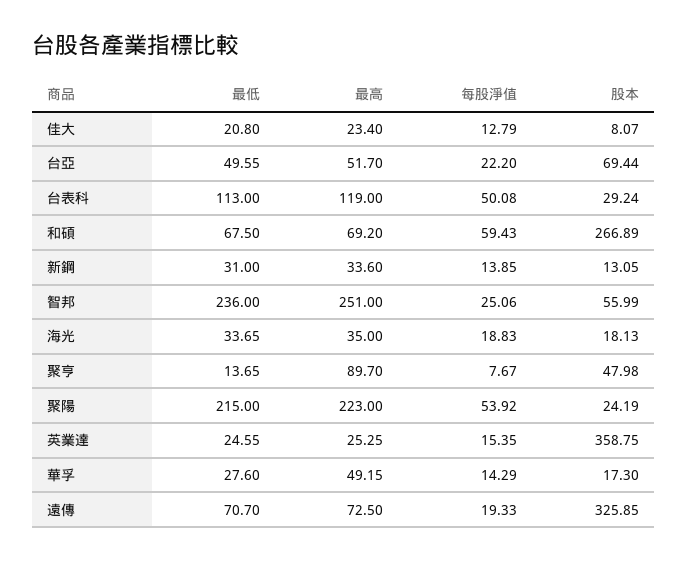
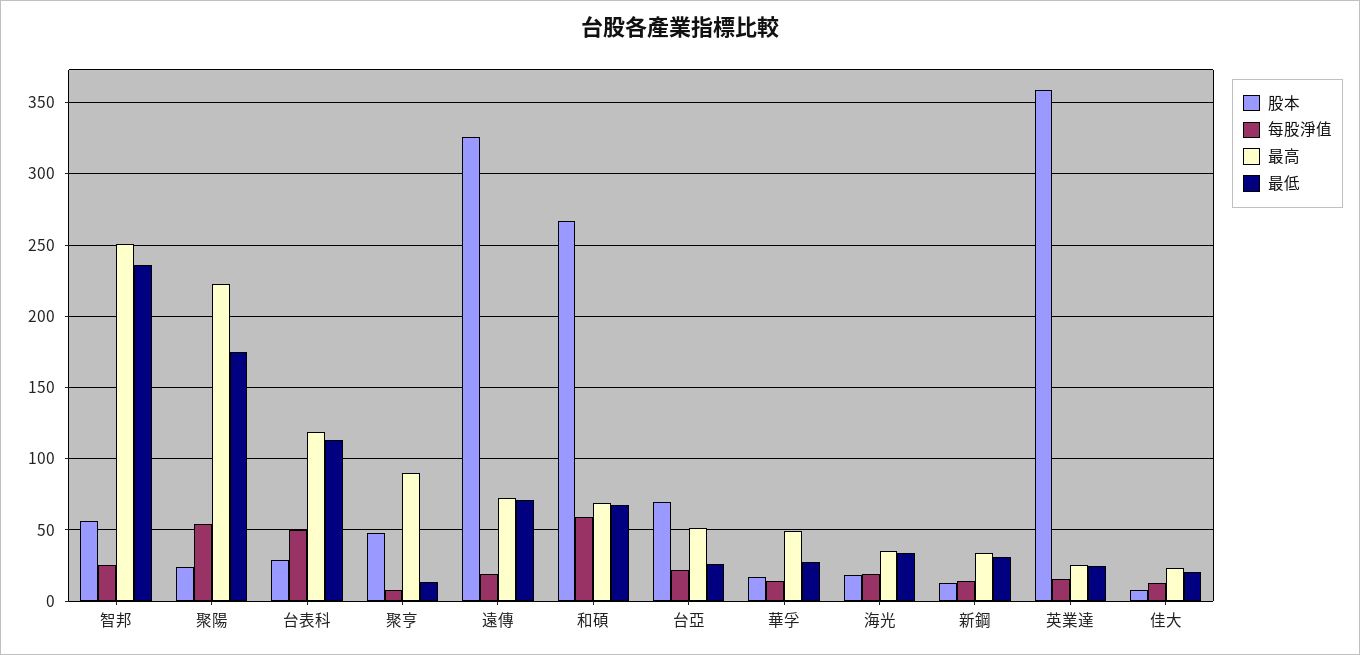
  {
    "最低": {
      "佳大": 20.8,
-     "台亞": 49.55,
+     "台亞": 25,
      "台表科": 113,
      "和碩": 67.5,
      "新鋼": 31,
      "智邦": 236,
      "海光": 33.65,
      "聚亨": 13.65,
-     "聚陽": 215,
+     "聚陽": 175,
      "英業達": 24.55,
      "華孚": 27.6,
      "遠傳": 70.7
    },
    "最高": {
      "佳大": 23.4,
      "台亞": 51.7,
      "台表科": 119,
      "和碩": 69.2,
      "新鋼": 33.6,
      "智邦": 251,
      "海光": 35,
      "聚亨": 89.7,
      "聚陽": 223,
      "英業達": 25.25,
      "華孚": 49.15,
      "遠傳": 72.5
    },
    "每股淨值": {
      "佳大": 12.79,
      "台亞": 22.2,
      "台表科": 50.08,
      "和碩": 59.43,
      "新鋼": 13.85,
      "智邦": 25.06,
      "海光": 18.83,
      "聚亨": 7.67,
      "聚陽": 53.92,
      "英業達": 15.35,
      "華孚": 14.29,
      "遠傳": 19.33
    },
    "股本": {
      "佳大": 8.07,
      "台亞": 69.44,
      "台表科": 29.24,
      "和碩": 266.89,
      "新鋼": 13.05,
      "智邦": 55.99,
      "海光": 18.13,
      "聚亨": 47.98,
      "聚陽": 24.19,
      "英業達": 358.75,
      "華孚": 17.3,
      "遠傳": 325.85
    }
  }

